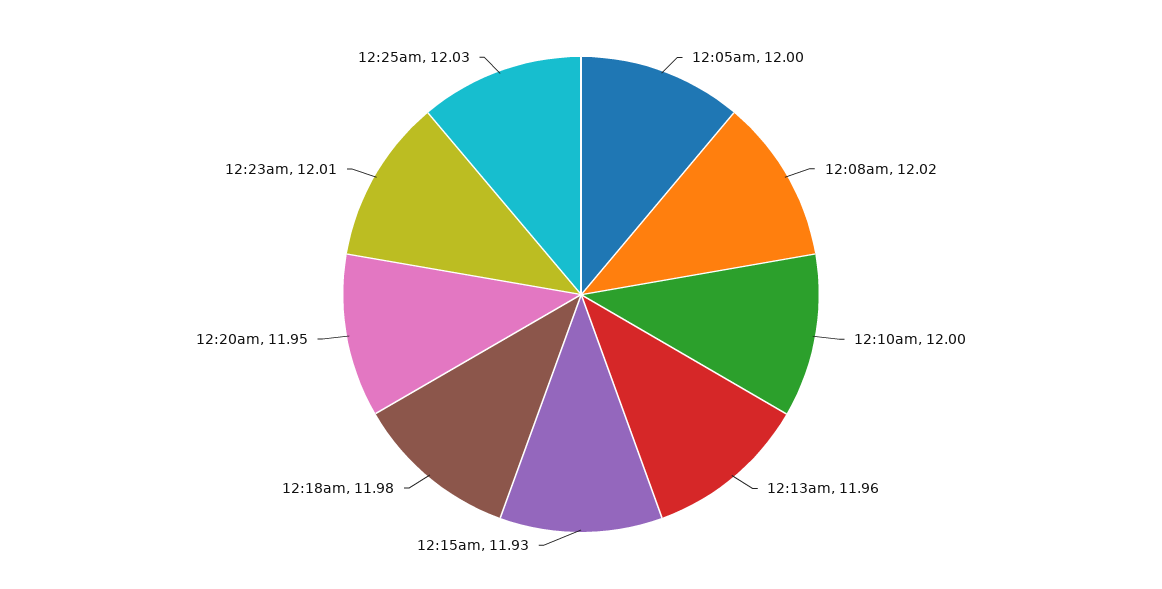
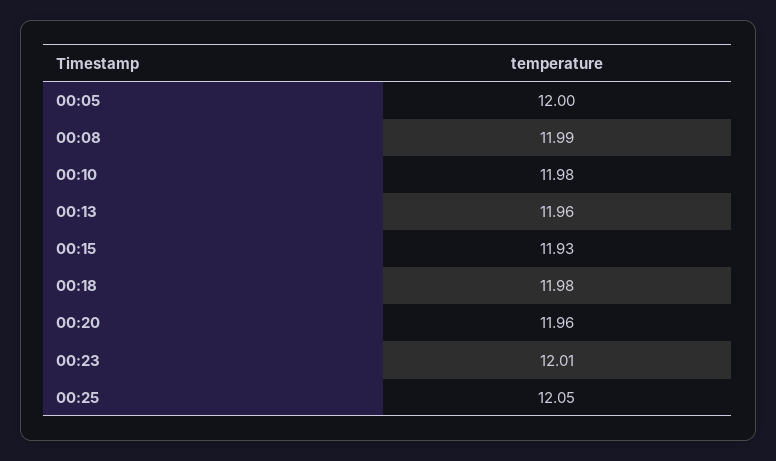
  {
    "12:05am": 12,
-   "12:08am": 12.02,
+   "12:08am": 11.99,
-   "12:10am": 12,
+   "12:10am": 11.98,
    "12:13am": 11.96,
    "12:15am": 11.93,
    "12:18am": 11.98,
-   "12:20am": 11.95,
+   "12:20am": 11.96,
    "12:23am": 12.01,
-   "12:25am": 12.03
+   "12:25am": 12.05
  }

